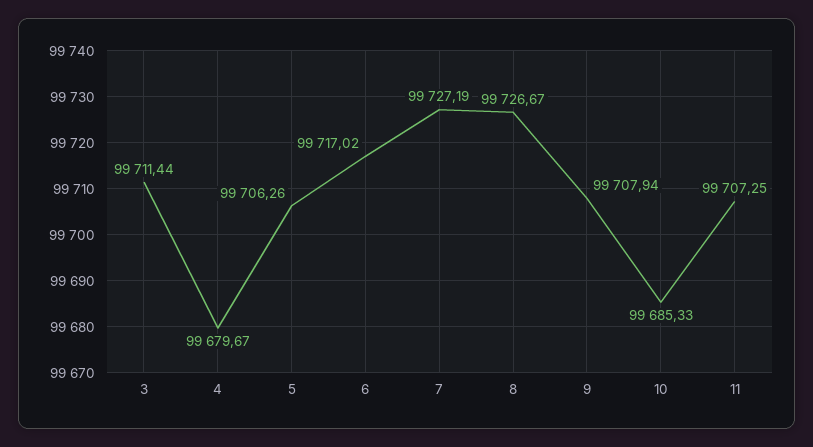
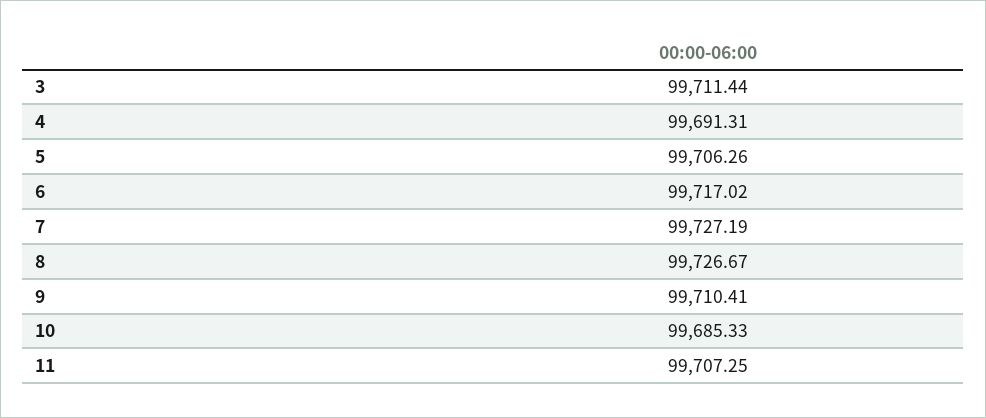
  {
    "3": 99711.44,
-   "4": 99679.67,
+   "4": 99691.31,
    "5": 99706.26,
    "6": 99717.02,
    "7": 99727.19,
    "8": 99726.67,
-   "9": 99707.94,
+   "9": 99710.41,
    "10": 99685.33,
    "11": 99707.25
  }

